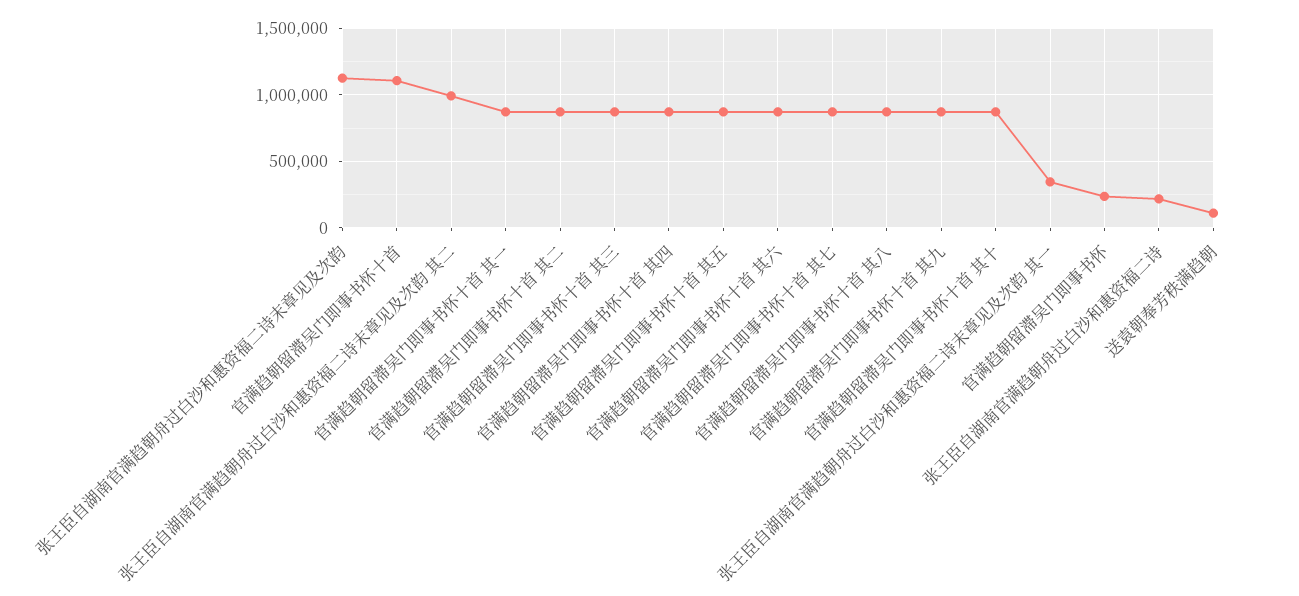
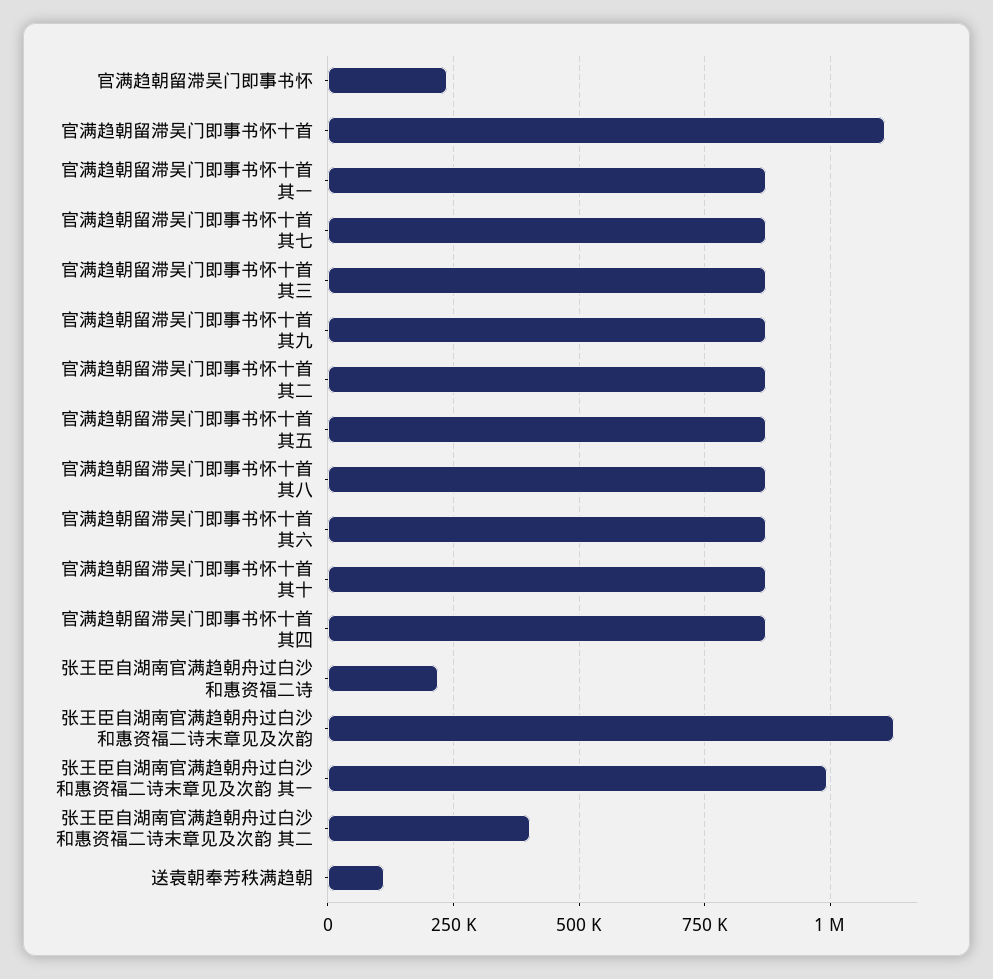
  {
    "张王臣自湖南官满趋朝舟过白沙和惠资福二诗末章见及次韵": 1125000,
    "官满趋朝留滞吴门即事书怀十首": 1100000,
-   "张王臣自湖南官满趋朝舟过白沙和惠资福二诗末章见及次韵 其二": 1000000,
+   "张王臣自湖南官满趋朝舟过白沙和惠资福二诗末章见及次韵 其二": 400000,
    "官满趋朝留滞吴门即事书怀十首 其一": 875000,
    "官满趋朝留滞吴门即事书怀十首 其二": 875000,
    "官满趋朝留滞吴门即事书怀十首 其三": 875000,
    "官满趋朝留滞吴门即事书怀十首 其四": 875000,
    "官满趋朝留滞吴门即事书怀十首 其五": 875000,
    "官满趋朝留滞吴门即事书怀十首 其六": 875000,
    "官满趋朝留滞吴门即事书怀十首 其七": 875000,
    "官满趋朝留滞吴门即事书怀十首 其八": 875000,
    "官满趋朝留滞吴门即事书怀十首 其九": 875000,
    "官满趋朝留滞吴门即事书怀十首 其十": 875000,
-   "张王臣自湖南官满趋朝舟过白沙和惠资福二诗末章见及次韵 其一": 350000,
+   "张王臣自湖南官满趋朝舟过白沙和惠资福二诗末章见及次韵 其一": 1000000,
    "官满趋朝留滞吴门即事书怀": 225000,
    "张王臣自湖南官满趋朝舟过白沙和惠资福二诗": 225000,
    "送袁朝奉芳秩满趋朝": 100000
  }

